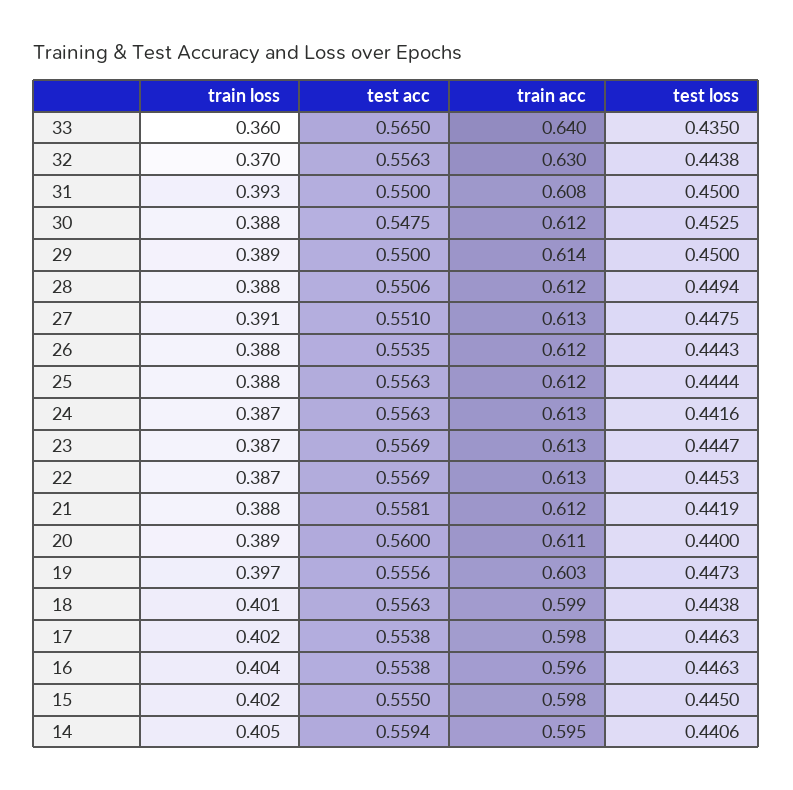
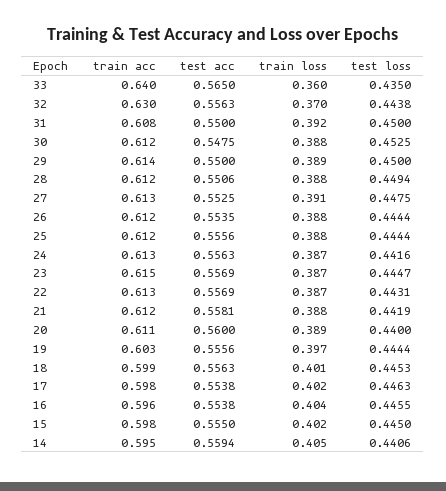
  {
    "train loss": {
      "33": 0.36,
      "32": 0.37,
-     "31": 0.393,
+     "31": 0.392,
      "30": 0.388,
      "29": 0.389,
      "28": 0.388,
      "27": 0.391,
      "26": 0.388,
      "25": 0.388,
      "24": 0.387,
      "23": 0.387,
      "22": 0.387,
      "21": 0.388,
      "20": 0.389,
      "19": 0.397,
      "18": 0.401,
      "17": 0.402,
      "16": 0.404,
      "15": 0.402,
      "14": 0.405
    },
    "test acc": {
      "33": 0.565,
      "32": 0.5563,
      "31": 0.55,
      "30": 0.5475,
      "29": 0.55,
      "28": 0.5506,
-     "27": 0.551,
+     "27": 0.5525,
      "26": 0.5535,
-     "25": 0.5563,
+     "25": 0.5556,
      "24": 0.5563,
      "23": 0.5569,
      "22": 0.5569,
      "21": 0.5581,
      "20": 0.56,
      "19": 0.5556,
      "18": 0.5563,
      "17": 0.5538,
      "16": 0.5538,
      "15": 0.555,
      "14": 0.5594
    },
    "train acc": {
      "33": 0.64,
      "32": 0.63,
      "31": 0.608,
      "30": 0.612,
      "29": 0.614,
      "28": 0.612,
      "27": 0.613,
      "26": 0.612,
      "25": 0.612,
      "24": 0.613,
-     "23": 0.613,
+     "23": 0.615,
      "22": 0.613,
      "21": 0.612,
      "20": 0.611,
      "19": 0.603,
      "18": 0.599,
      "17": 0.598,
      "16": 0.596,
      "15": 0.598,
      "14": 0.595
    },
    "test loss": {
      "33": 0.435,
      "32": 0.4438,
      "31": 0.45,
      "30": 0.4525,
      "29": 0.45,
      "28": 0.4494,
      "27": 0.4475,
-     "26": 0.4443,
+     "26": 0.4444,
      "25": 0.4444,
      "24": 0.4416,
      "23": 0.4447,
-     "22": 0.4453,
+     "22": 0.4431,
      "21": 0.4419,
      "20": 0.44,
-     "19": 0.4473,
+     "19": 0.4444,
-     "18": 0.4438,
+     "18": 0.4453,
      "17": 0.4463,
-     "16": 0.4463,
+     "16": 0.4455,
      "15": 0.445,
      "14": 0.4406
    }
  }

